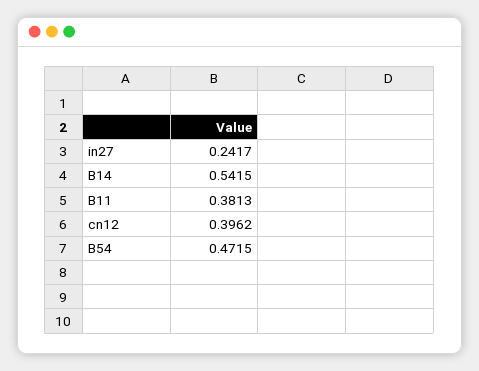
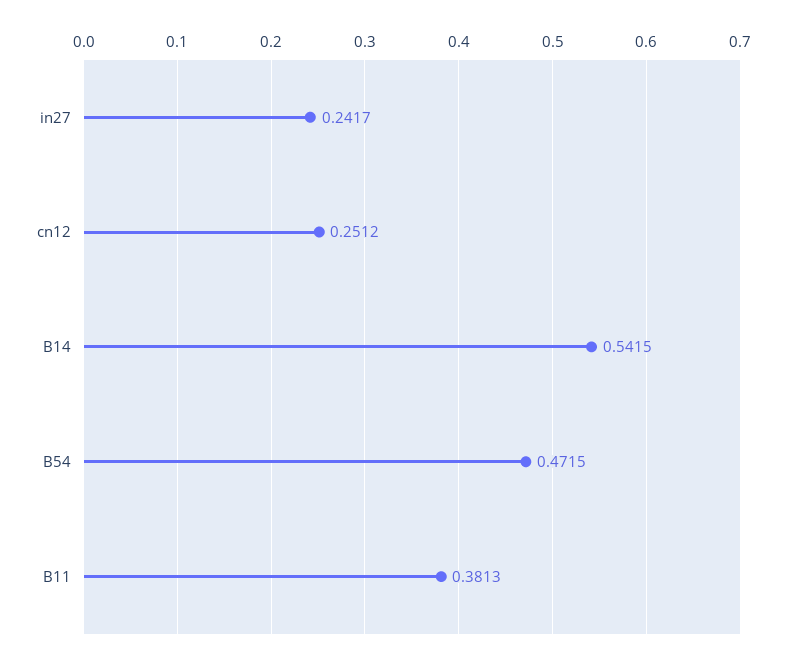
  {
    "in27": 0.2417,
    "B14": 0.5415,
    "B11": 0.3813,
-   "cn12": 0.3962,
+   "cn12": 0.2512,
    "B54": 0.4715
  }

